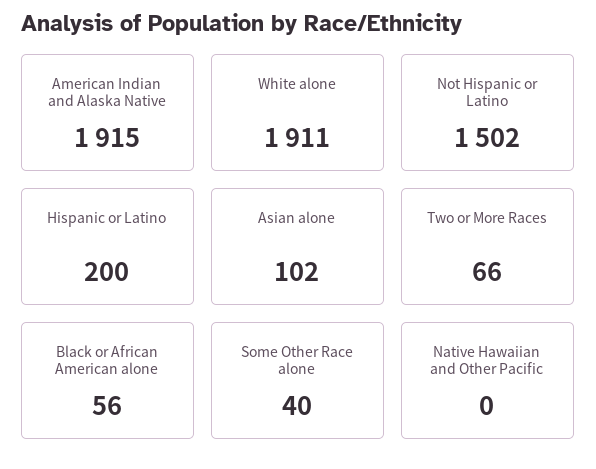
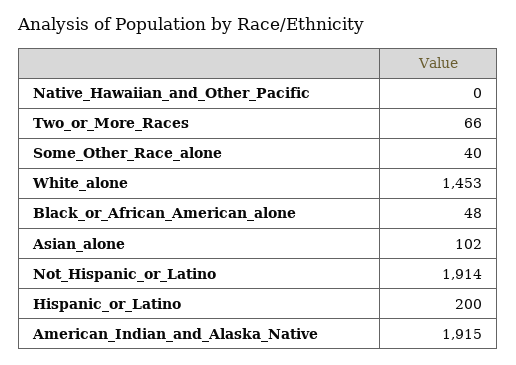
  {
    "American Indian and Alaska Native": 1915,
-   "White alone": 1911,
+   "White alone": 1453,
-   "Not Hispanic or Latino": 1502,
+   "Not Hispanic or Latino": 1914,
    "Hispanic or Latino": 200,
    "Asian alone": 102,
    "Two or More Races": 66,
-   "Black or African American alone": 56,
+   "Black or African American alone": 48,
    "Some Other Race alone": 40,
    "Native Hawaiian and Other Pacific": 0
  }

